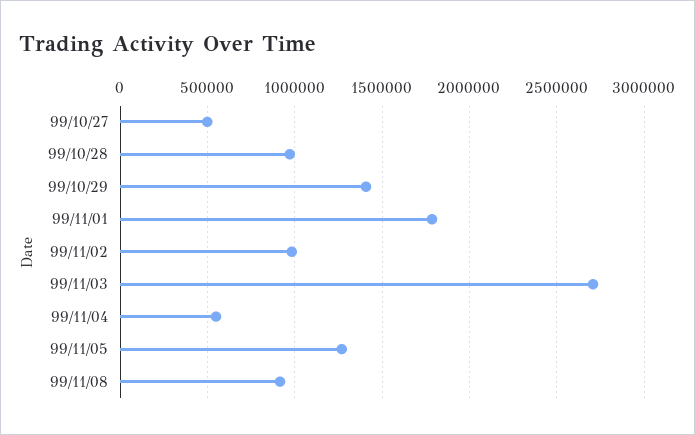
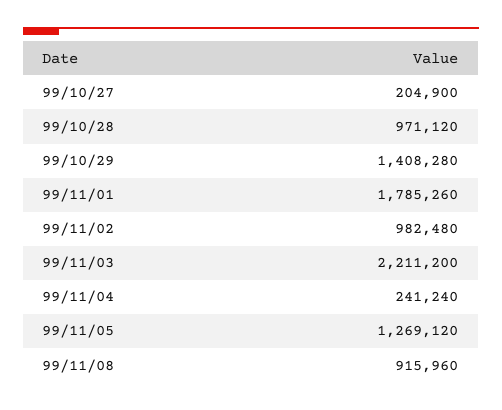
  {
-   "99/10/27": 500000,
+   "99/10/27": 204900,
    "99/10/28": 971120,
    "99/10/29": 1408280,
    "99/11/01": 1785260,
    "99/11/02": 982480,
-   "99/11/03": 2700000,
+   "99/11/03": 2211200,
-   "99/11/04": 550000,
+   "99/11/04": 241240,
    "99/11/05": 1269120,
    "99/11/08": 915960
  }

